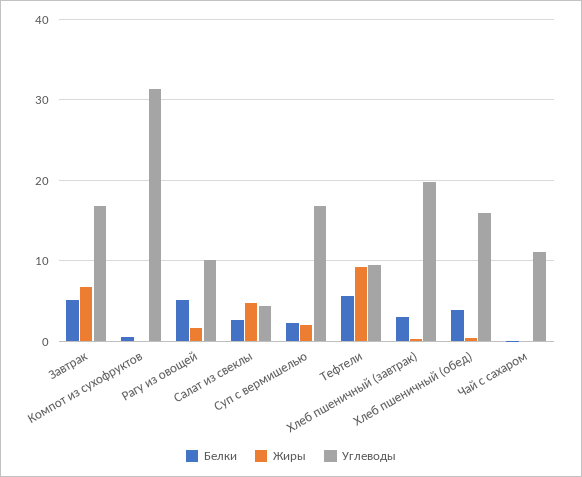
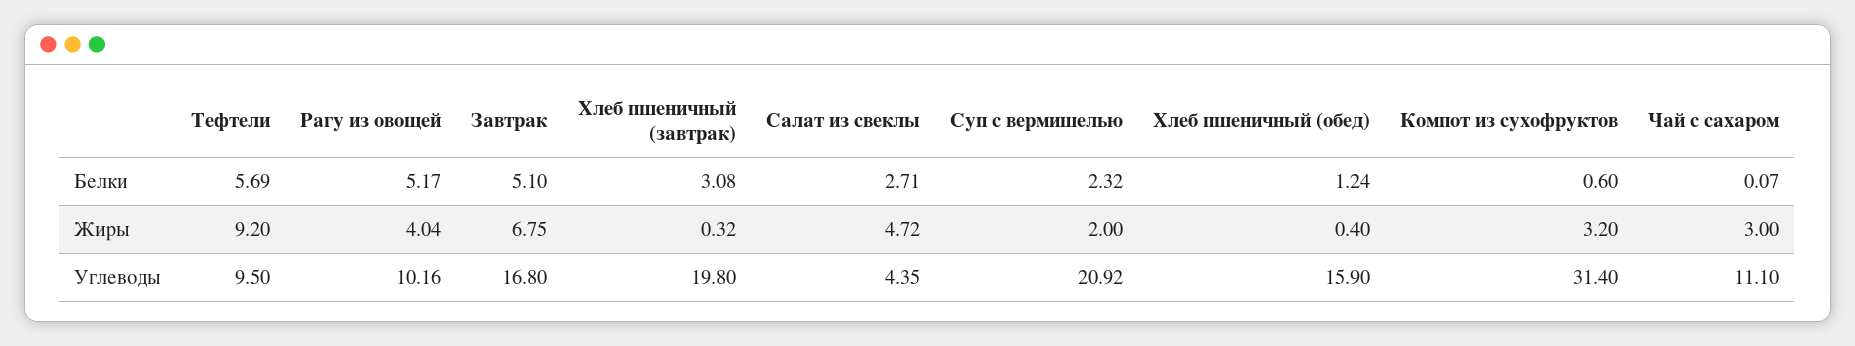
  {
    "Белки": {
      "Завтрак": 5.1,
      "Компот из сухофруктов": 0.6,
      "Рагу из овощей": 5.17,
      "Салат из свеклы": 2.71,
      "Суп с вермишелью": 2.32,
      "Тефтели": 5.69,
      "Хлеб пшеничный (завтрак)": 3.08,
-     "Хлеб пшеничный (обед)": 4,
+     "Хлеб пшеничный (обед)": 1.24,
      "Чай с сахаром": 0.07
    },
    "Жиры": {
      "Завтрак": 6.75,
-     "Компот из сухофруктов": 0,
+     "Компот из сухофруктов": 3.2,
-     "Рагу из овощей": 2,
+     "Рагу из овощей": 4.04,
      "Салат из свеклы": 4.72,
      "Суп с вермишелью": 2,
      "Тефтели": 9.2,
      "Хлеб пшеничный (завтрак)": 0.32,
      "Хлеб пшеничный (обед)": 0.4,
-     "Чай с сахаром": 0
+     "Чай с сахаром": 3
    },
    "Углеводы": {
      "Завтрак": 16.8,
      "Компот из сухофруктов": 31.4,
      "Рагу из овощей": 10.16,
      "Салат из свеклы": 4.35,
-     "Суп с вермишелью": 17,
+     "Суп с вермишелью": 20.92,
      "Тефтели": 9.5,
      "Хлеб пшеничный (завтрак)": 19.8,
      "Хлеб пшеничный (обед)": 15.9,
      "Чай с сахаром": 11.1
    }
  }

